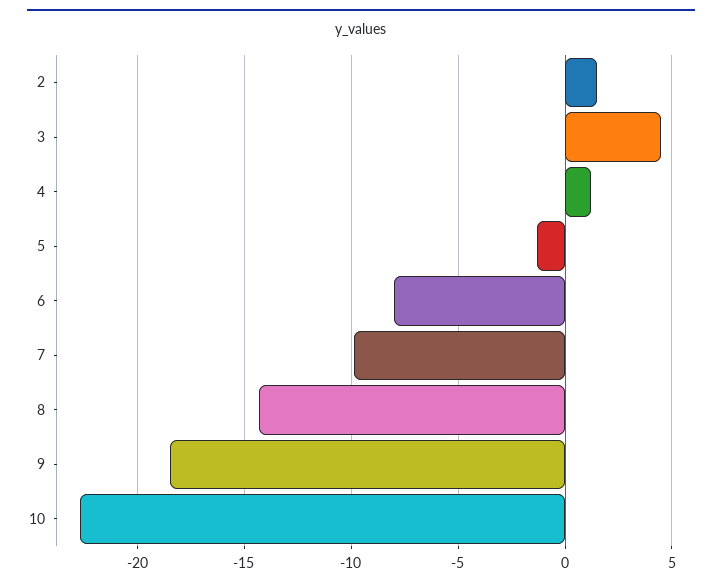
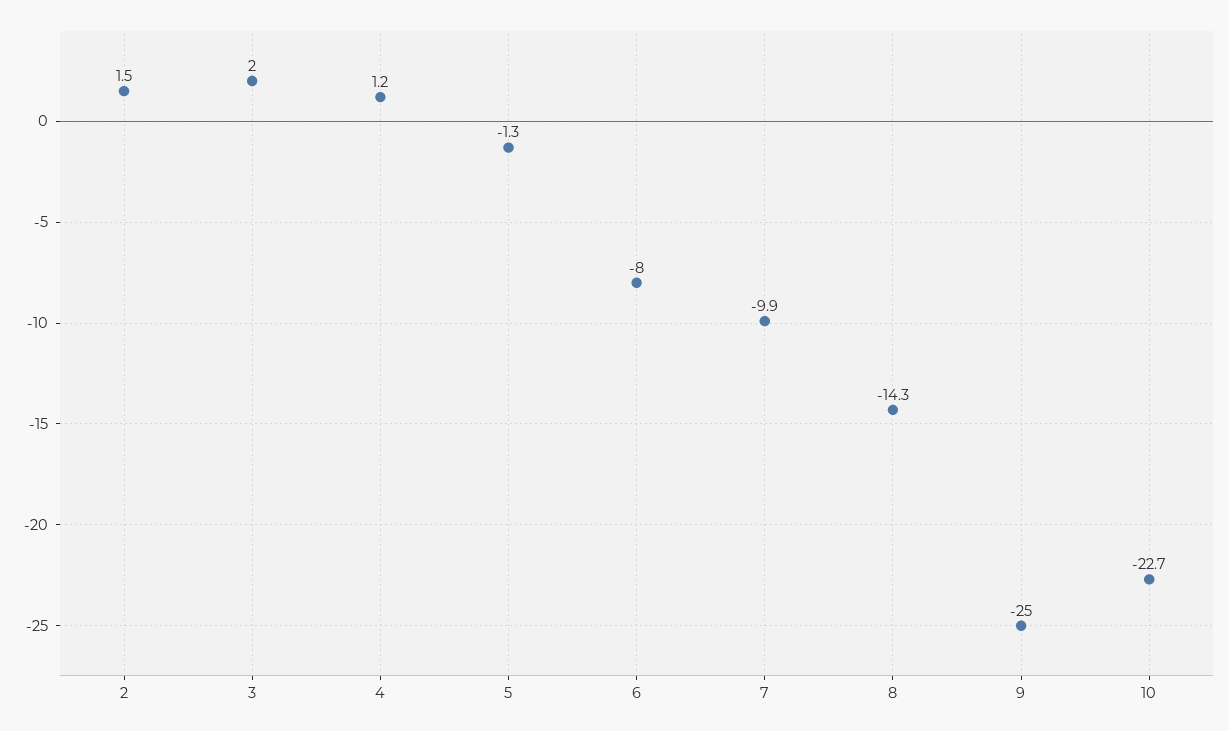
  {
    "2": 1.5,
-   "3": 4.5,
+   "3": 2,
    "4": 1.2,
    "5": -1.3,
    "6": -8,
    "7": -9.9,
    "8": -14.3,
-   "9": -18.5,
+   "9": -25,
    "10": -22.7
  }

